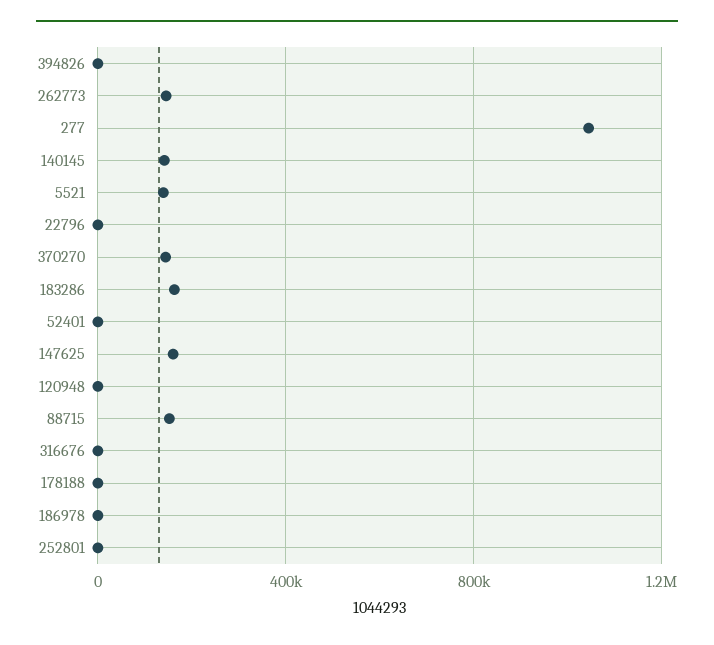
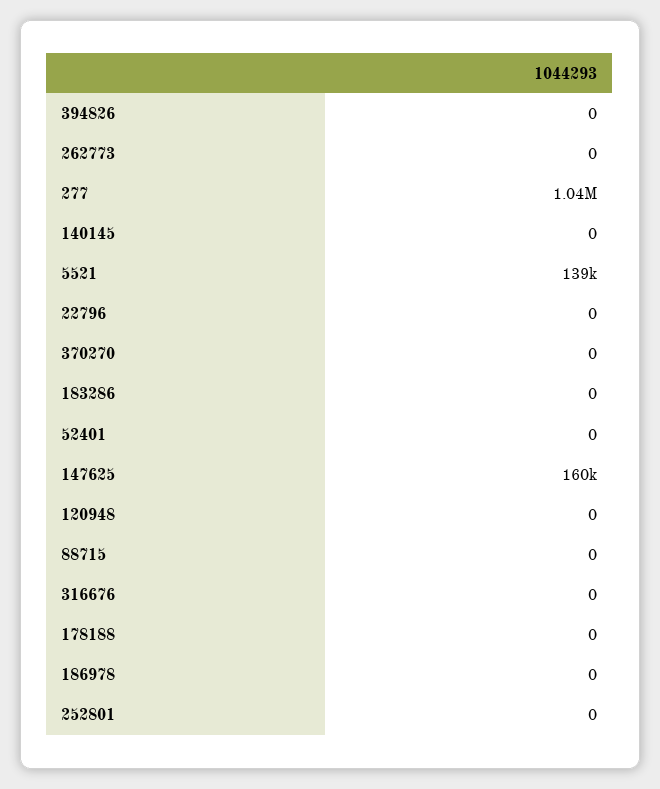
  {
    "394826": 0,
-   "262773": 150000,
+   "262773": 0,
    "277": 1040000,
-   "140145": 150000,
+   "140145": 0,
    "5521": 139000,
    "22796": 0,
-   "370270": 150000,
+   "370270": 0,
-   "183286": 150000,
+   "183286": 0,
    "52401": 0,
    "147625": 160000,
    "120948": 0,
-   "88715": 150000,
+   "88715": 0,
    "316676": 0,
    "178188": 0,
    "186978": 0,
    "252801": 0
  }

